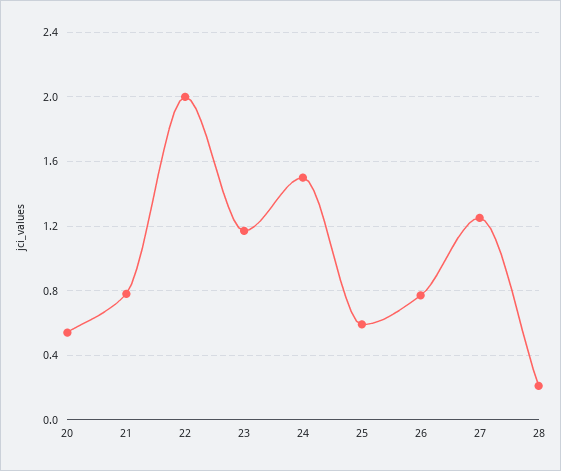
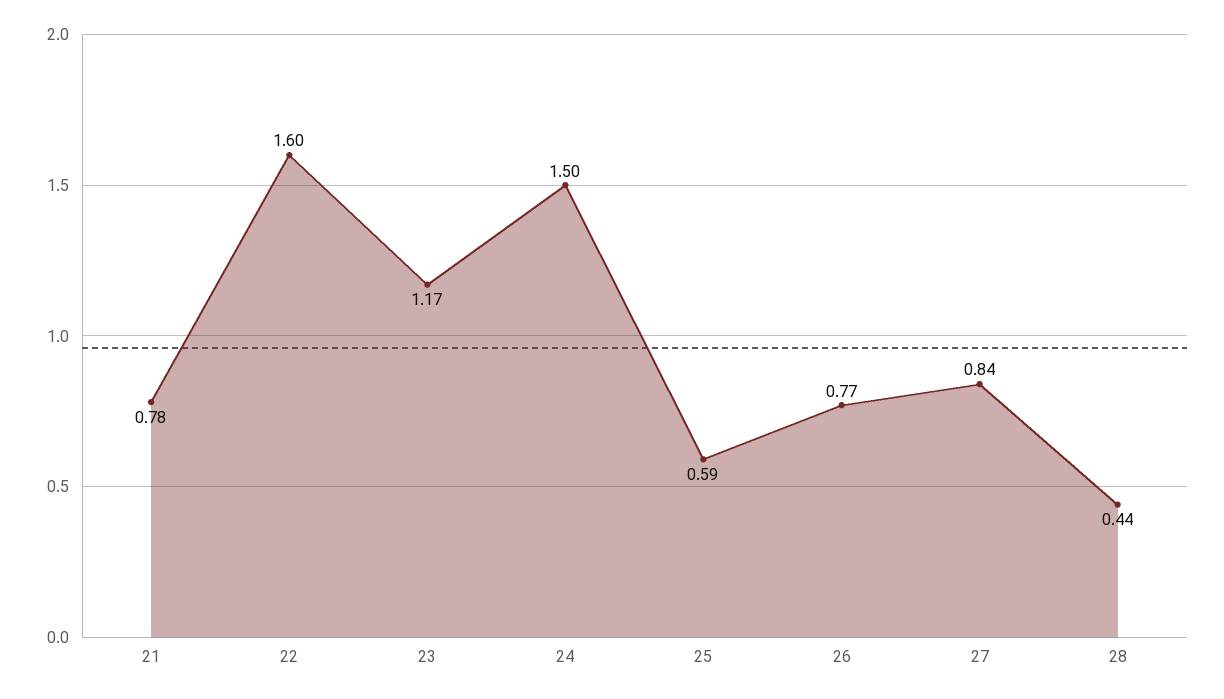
  {
-   "20": 0.55,
    "21": 0.78,
-   "22": 2,
+   "22": 1.6,
    "23": 1.17,
    "24": 1.5,
    "25": 0.59,
    "26": 0.77,
-   "27": 1.25,
+   "27": 0.84,
-   "28": 0.2
+   "28": 0.44
  }

